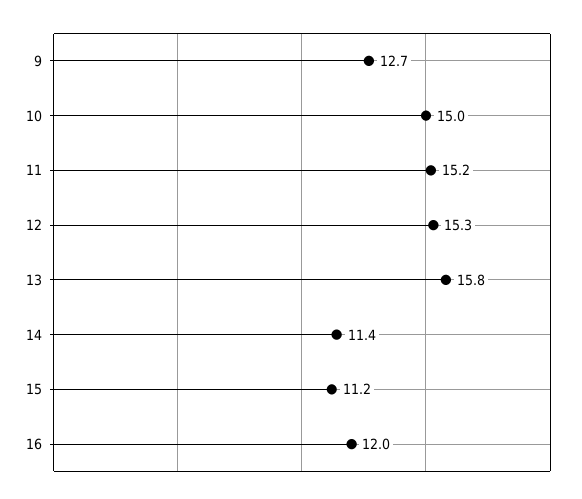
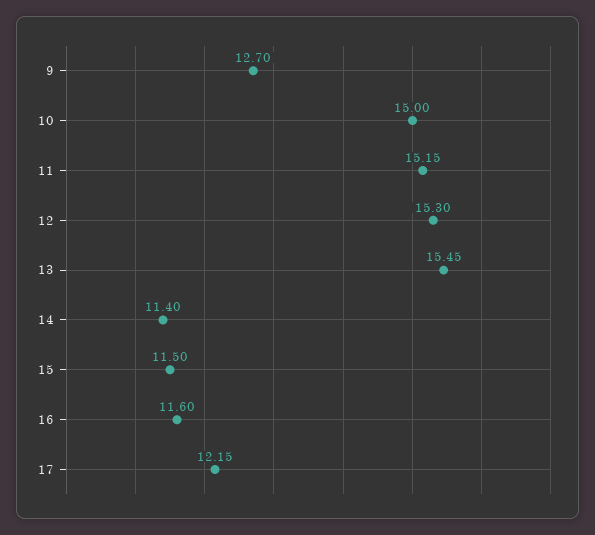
  {
    "9": 12.7,
    "10": 15,
    "11": 15.15,
    "12": 15.3,
-   "13": 15.8,
+   "13": 15.45,
    "14": 11.4,
-   "15": 11.2,
+   "15": 11.5,
-   "16": 12
+   "16": 11.6,
+   "17": 12.15
  }

